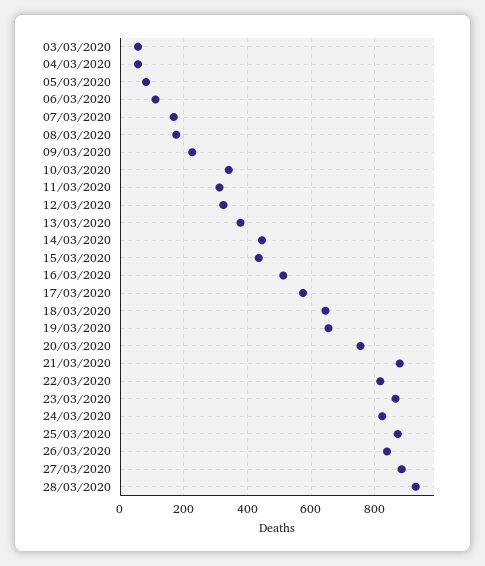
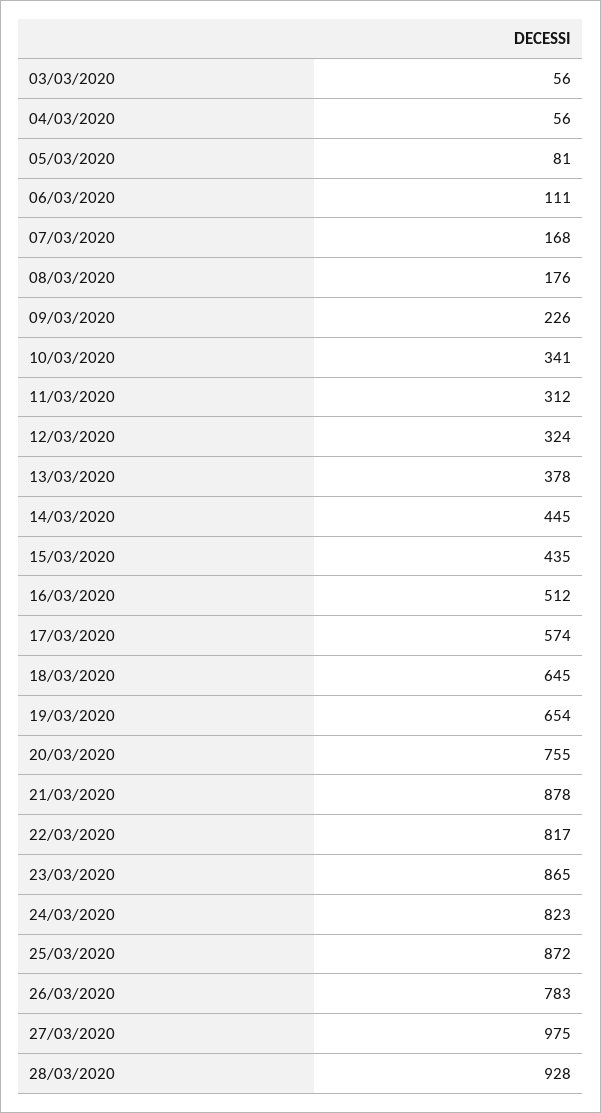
  {
    "03/03/2020": 56,
    "04/03/2020": 56,
    "05/03/2020": 81,
    "06/03/2020": 111,
    "07/03/2020": 168,
    "08/03/2020": 176,
    "09/03/2020": 226,
    "10/03/2020": 341,
    "11/03/2020": 312,
    "12/03/2020": 324,
    "13/03/2020": 378,
    "14/03/2020": 445,
    "15/03/2020": 435,
    "16/03/2020": 512,
    "17/03/2020": 574,
    "18/03/2020": 645,
    "19/03/2020": 654,
    "20/03/2020": 755,
    "21/03/2020": 878,
    "22/03/2020": 817,
    "23/03/2020": 865,
    "24/03/2020": 823,
    "25/03/2020": 872,
-   "26/03/2020": 840,
+   "26/03/2020": 783,
-   "27/03/2020": 880,
+   "27/03/2020": 975,
    "28/03/2020": 928
  }

